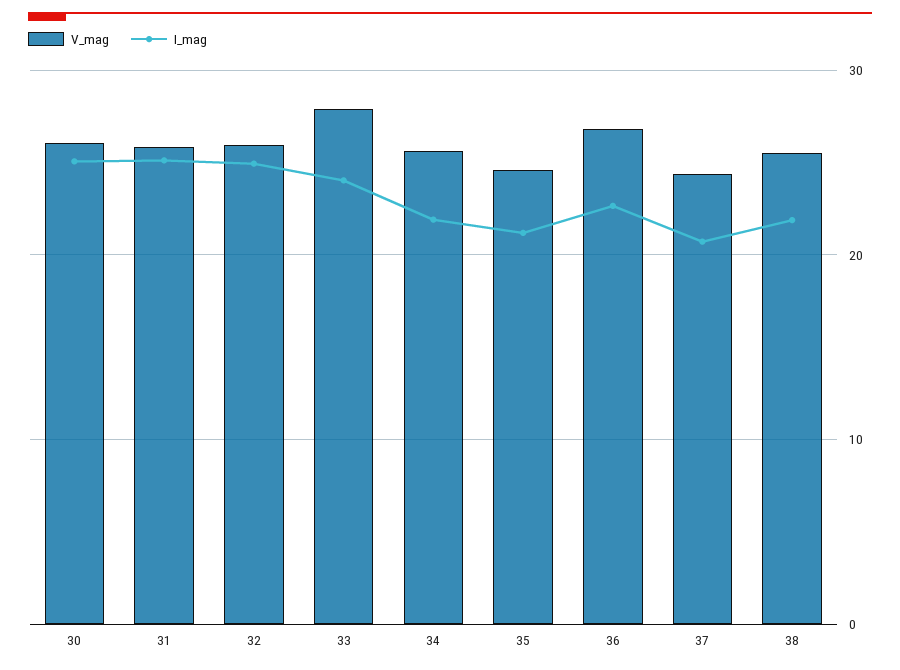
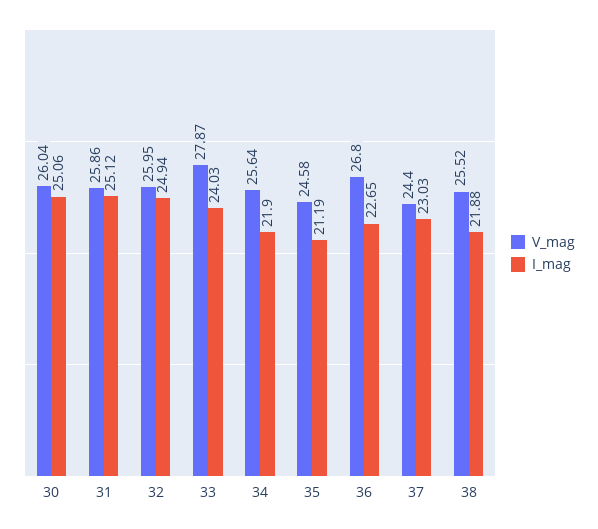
  {
    "V_mag": {
      "30": 26.04,
      "31": 25.86,
      "32": 25.95,
      "33": 27.87,
      "34": 25.64,
      "35": 24.58,
      "36": 26.8,
      "37": 24.4,
      "38": 25.52
    },
    "I_mag": {
      "30": 25.06,
      "31": 25.12,
      "32": 24.94,
      "33": 24.03,
      "34": 21.9,
      "35": 21.19,
      "36": 22.65,
-     "37": 21,
+     "37": 23.03,
      "38": 21.88
    }
  }

